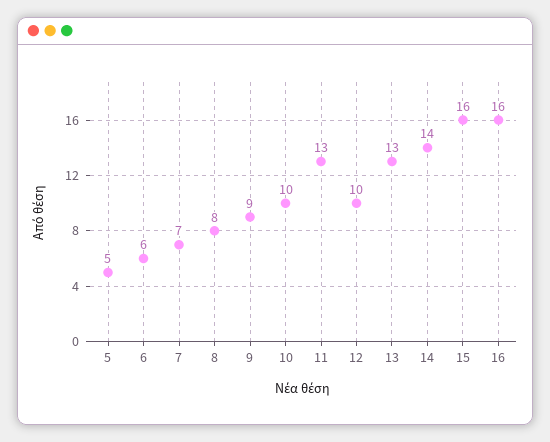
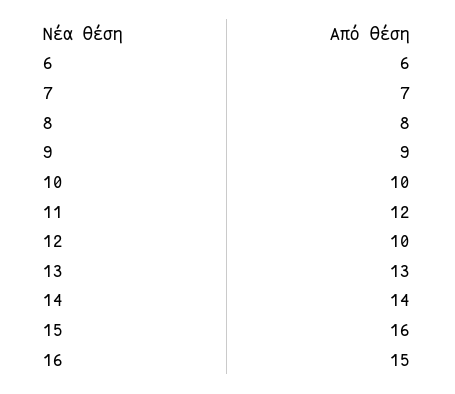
  {
-   "5": 5,
    "6": 6,
    "7": 7,
    "8": 8,
    "9": 9,
    "10": 10,
-   "11": 13,
+   "11": 12,
    "12": 10,
    "13": 13,
    "14": 14,
    "15": 16,
-   "16": 16
+   "16": 15
  }

